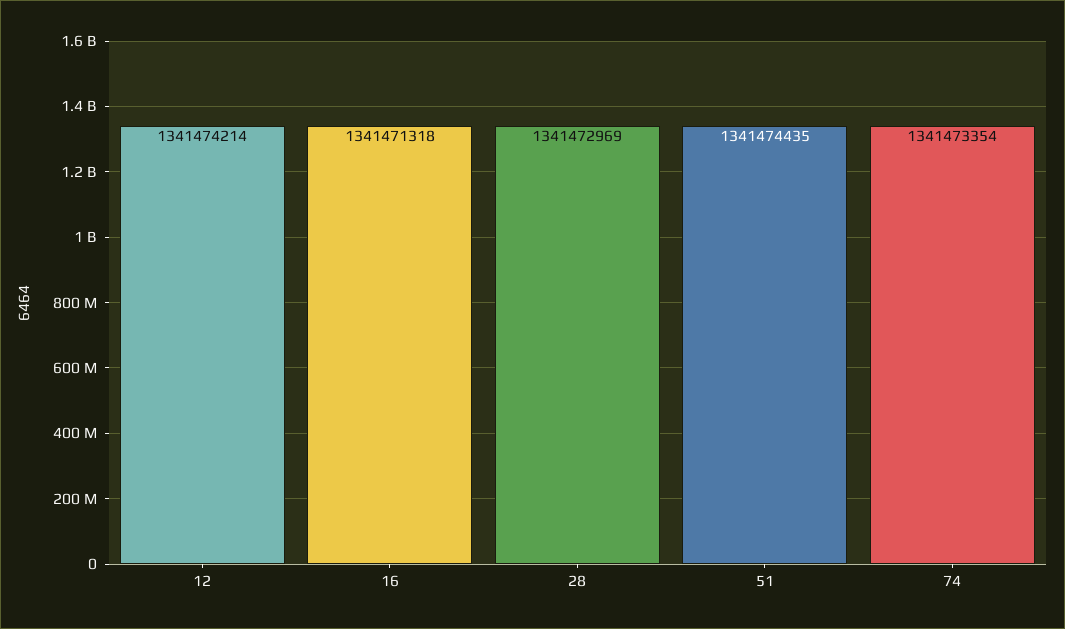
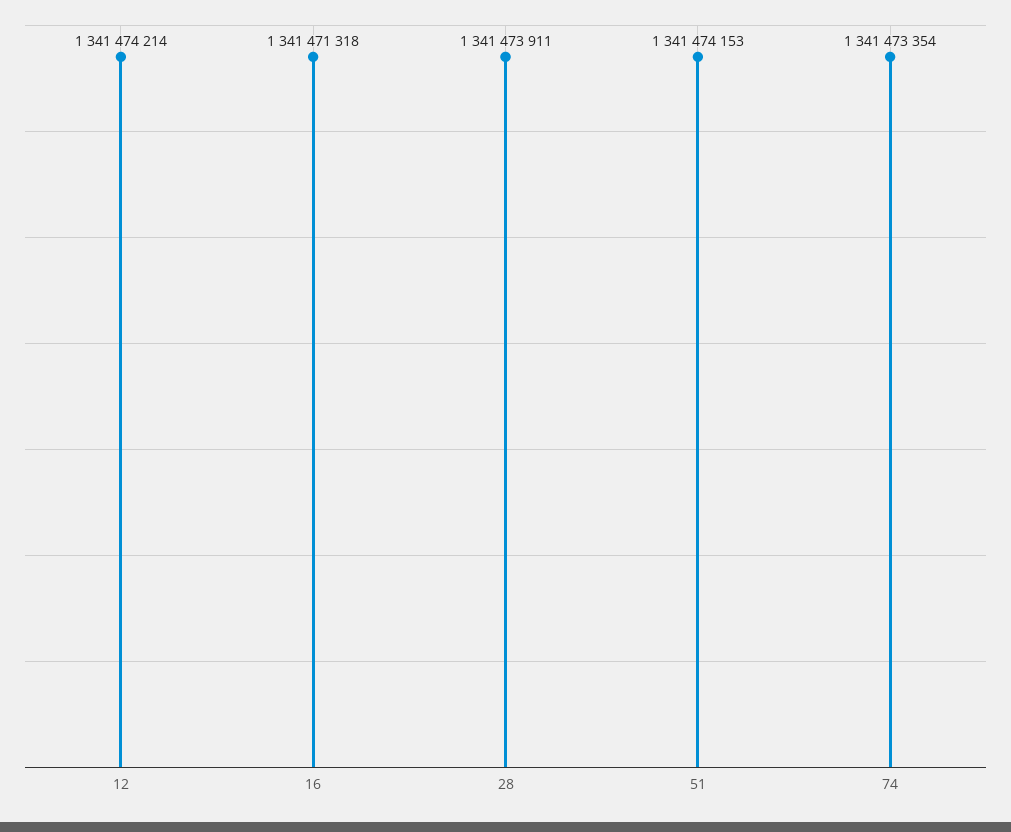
  {
    "12": 1341474214,
    "16": 1341471318,
-   "28": 1341472969,
+   "28": 1341473911,
-   "51": 1341474435,
+   "51": 1341474153,
    "74": 1341473354
  }

